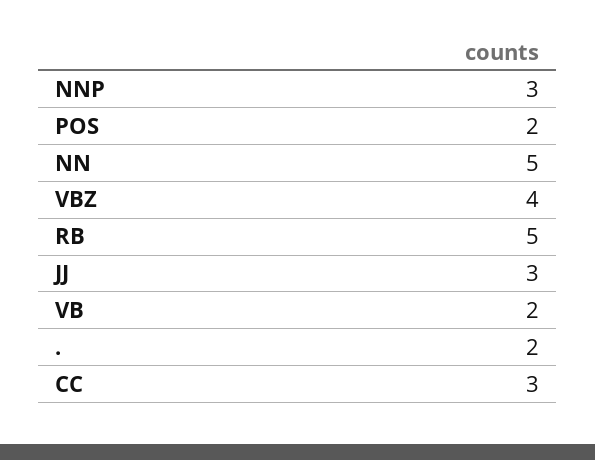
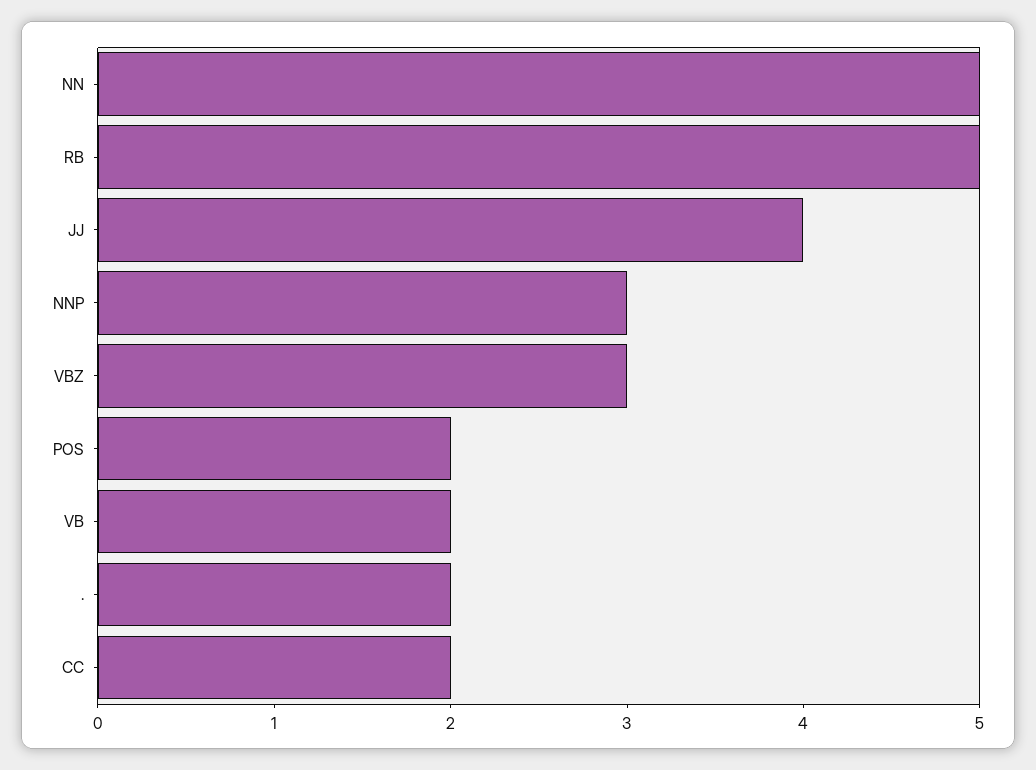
  {
    "NNP": 3,
    "POS": 2,
    "NN": 5,
-   "VBZ": 4,
+   "VBZ": 3,
    "RB": 5,
-   "JJ": 3,
+   "JJ": 4,
    "VB": 2,
    ".": 2,
-   "CC": 3
+   "CC": 2
  }

